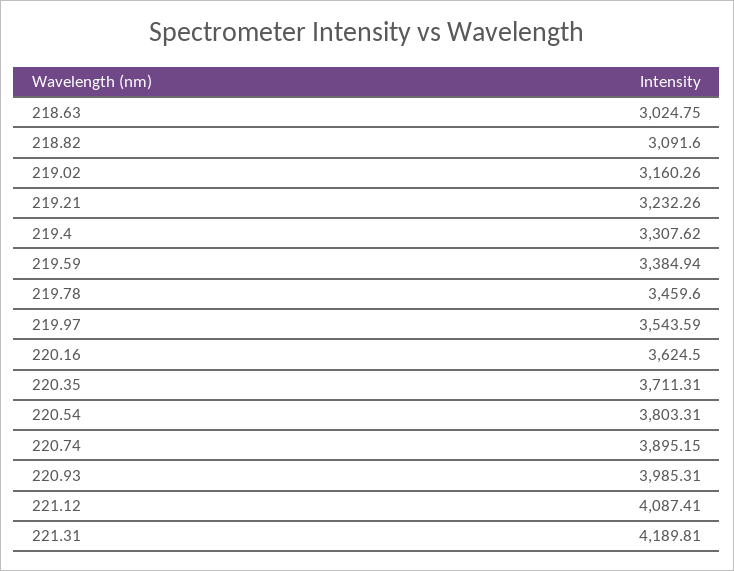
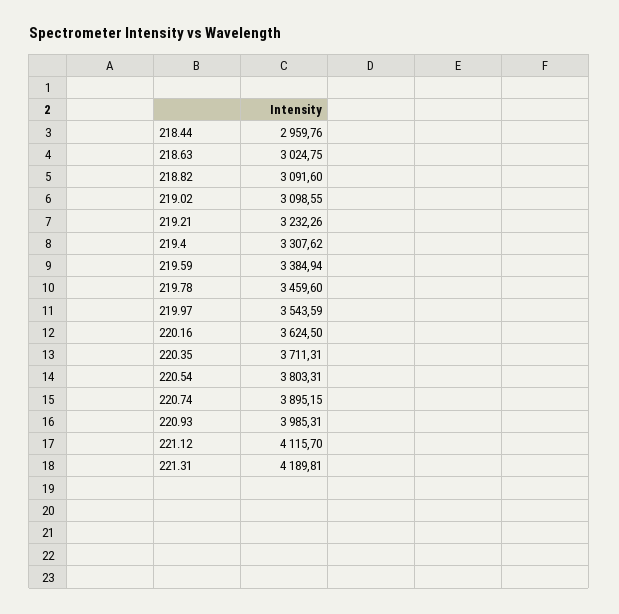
  {
    "218.63": 3024.75,
    "218.82": 3091.6,
-   "219.02": 3160.26,
+   "219.02": 3098.55,
    "219.21": 3232.26,
    "219.4": 3307.62,
    "219.59": 3384.94,
    "219.78": 3459.6,
    "219.97": 3543.59,
    "220.16": 3624.5,
    "220.35": 3711.31,
    "220.54": 3803.31,
    "220.74": 3895.15,
    "220.93": 3985.31,
-   "221.12": 4087.41,
+   "221.12": 4115.7,
-   "221.31": 4189.81
+   "221.31": 4189.81,
+   "218.44": 2959.76
  }

